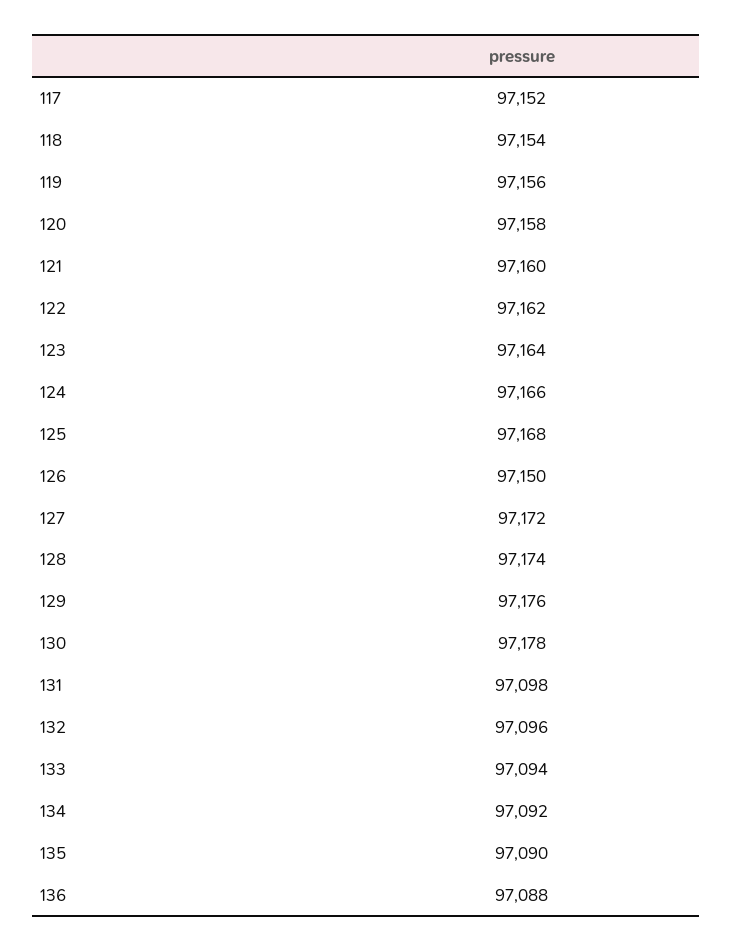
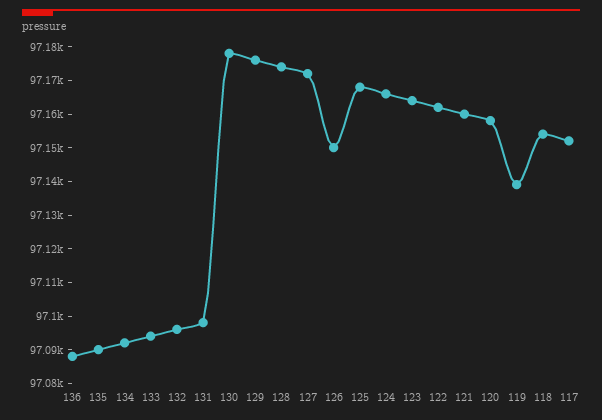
  {
    "117": 97152,
    "118": 97154,
-   "119": 97156,
+   "119": 97140,
    "120": 97158,
    "121": 97160,
    "122": 97162,
    "123": 97164,
    "124": 97166,
    "125": 97168,
    "126": 97150,
    "127": 97172,
    "128": 97174,
    "129": 97176,
    "130": 97178,
    "131": 97098,
    "132": 97096,
    "133": 97094,
    "134": 97092,
    "135": 97090,
    "136": 97088
  }

